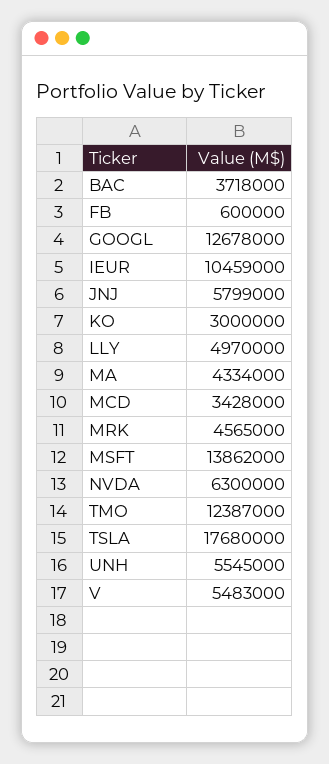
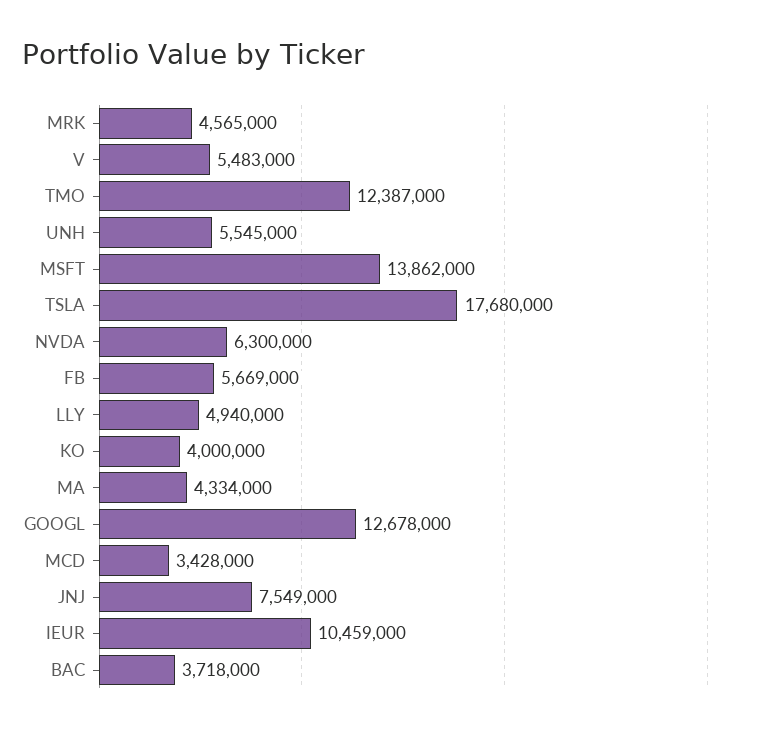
  {
    "BAC": 3718000,
-   "FB": 600000,
+   "FB": 5669000,
    "GOOGL": 12678000,
    "IEUR": 10459000,
-   "JNJ": 5799000,
+   "JNJ": 7549000,
-   "KO": 3000000,
+   "KO": 4000000,
-   "LLY": 4970000,
+   "LLY": 4940000,
    "MA": 4334000,
    "MCD": 3428000,
    "MRK": 4565000,
    "MSFT": 13862000,
    "NVDA": 6300000,
    "TMO": 12387000,
    "TSLA": 17680000,
    "UNH": 5545000,
    "V": 5483000
  }

